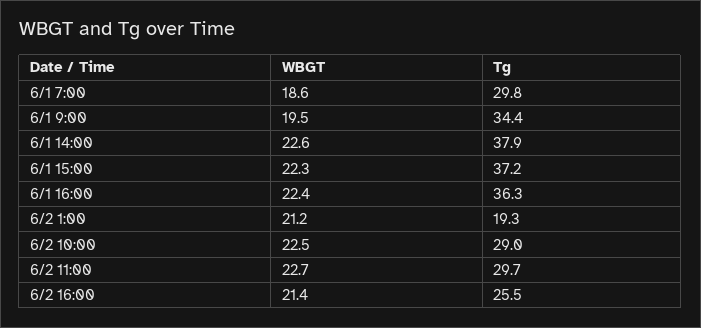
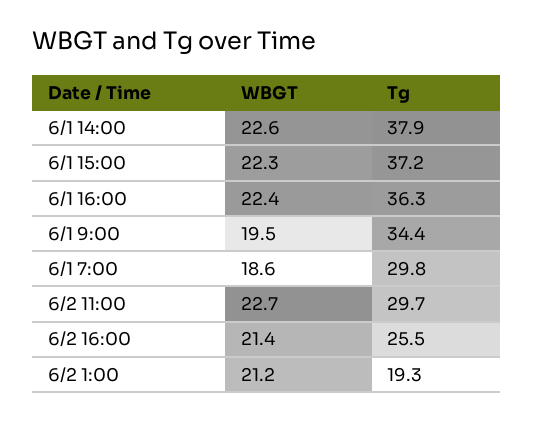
  {
    "WBGT": {
      "6/1 7:00": 18.6,
      "6/1 9:00": 19.5,
      "6/1 14:00": 22.6,
      "6/1 15:00": 22.3,
      "6/1 16:00": 22.4,
      "6/2 1:00": 21.2,
-     "6/2 10:00": 22.5,
      "6/2 11:00": 22.7,
      "6/2 16:00": 21.4
    },
    "Tg": {
      "6/1 7:00": 29.8,
      "6/1 9:00": 34.4,
      "6/1 14:00": 37.9,
      "6/1 15:00": 37.2,
      "6/1 16:00": 36.3,
      "6/2 1:00": 19.3,
-     "6/2 10:00": 29,
      "6/2 11:00": 29.7,
      "6/2 16:00": 25.5
    }
  }

